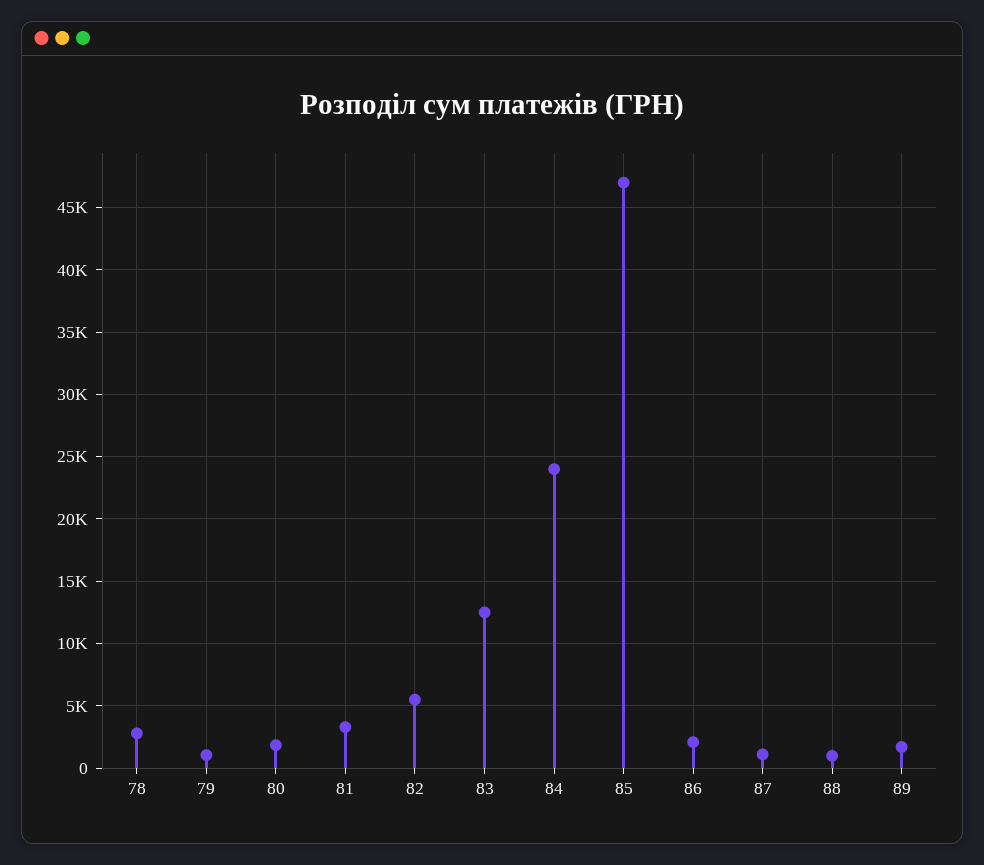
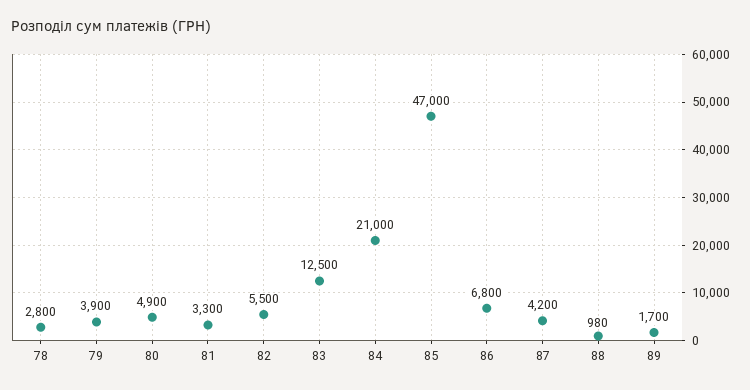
  {
    "78": 2800,
-   "79": 1000,
+   "79": 3900,
-   "80": 2000,
+   "80": 4900,
    "81": 3300,
    "82": 5500,
    "83": 12500,
-   "84": 24000,
+   "84": 21000,
    "85": 47000,
-   "86": 2000,
+   "86": 6800,
-   "87": 1000,
+   "87": 4200,
    "88": 980,
    "89": 1700
  }

